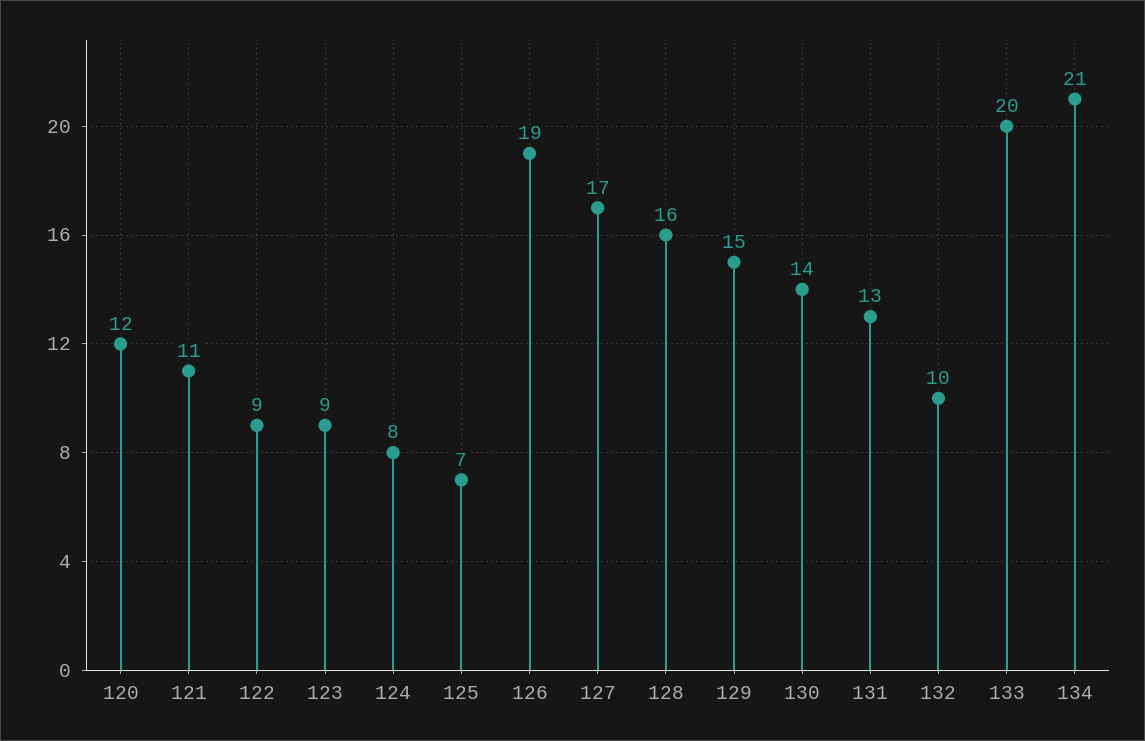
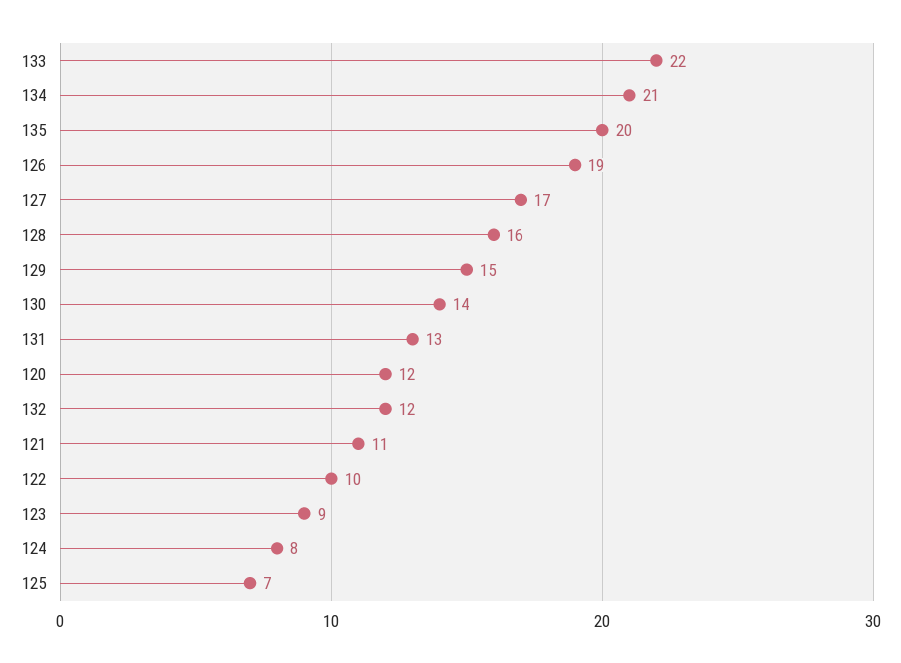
  {
    "120": 12,
    "121": 11,
-   "122": 9,
+   "122": 10,
    "123": 9,
    "124": 8,
    "125": 7,
    "126": 19,
    "127": 17,
    "128": 16,
    "129": 15,
    "130": 14,
    "131": 13,
-   "132": 10,
+   "132": 12,
-   "133": 20,
+   "133": 22,
-   "134": 21
+   "134": 21,
+   "135": 20
  }

